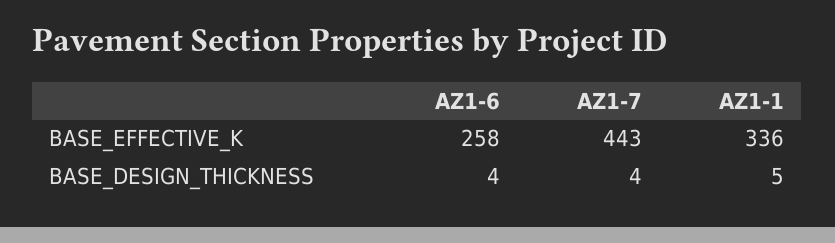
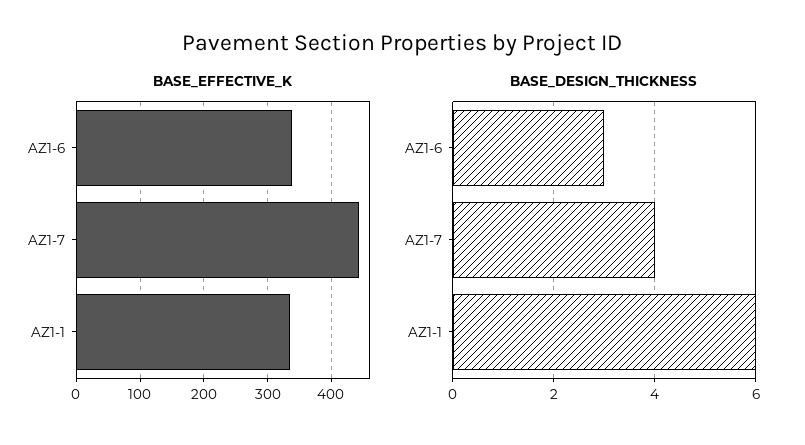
  {
    "BASE_EFFECTIVE_K": {
-     "AZ1-6": 258,
+     "AZ1-6": 340,
      "AZ1-7": 443,
      "AZ1-1": 336
    },
    "BASE_DESIGN_THICKNESS": {
-     "AZ1-6": 4,
+     "AZ1-6": 3,
      "AZ1-7": 4,
-     "AZ1-1": 5
+     "AZ1-1": 6
    }
  }

